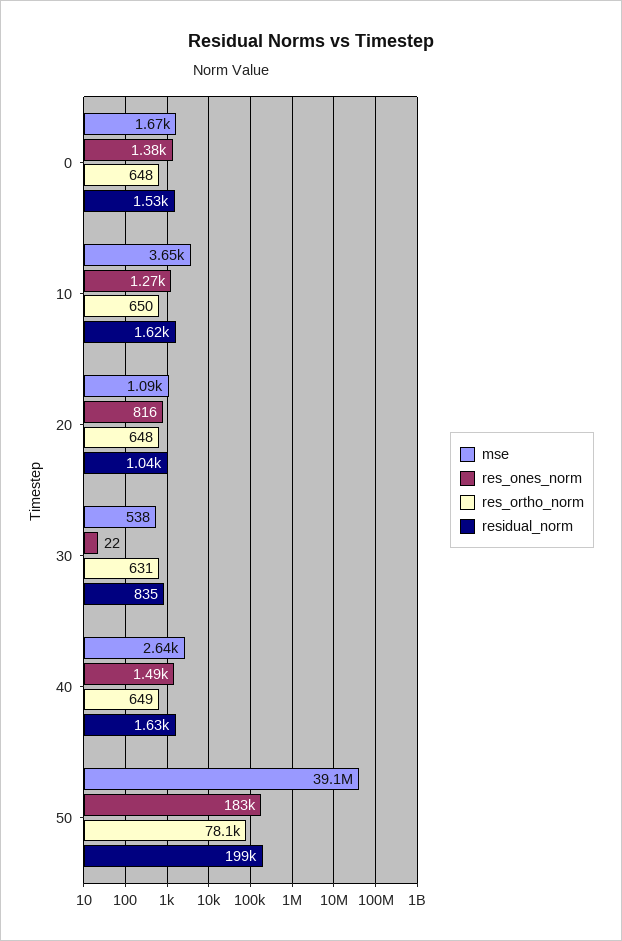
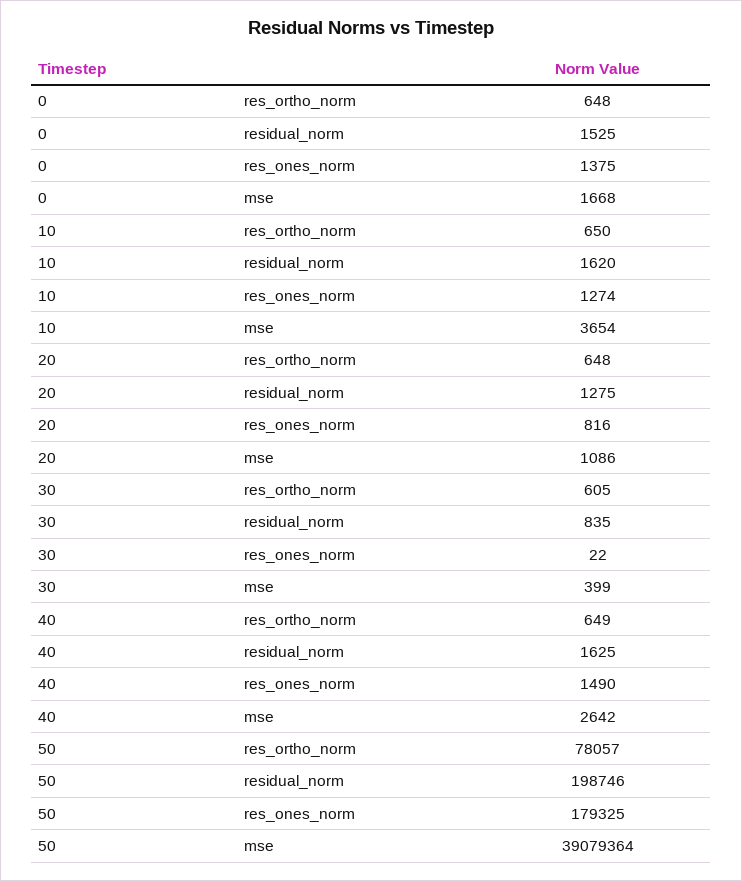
  {
    "mse": {
      "0": 1668,
      "10": 3654,
      "20": 1086,
-     "30": 538,
+     "30": 399,
      "40": 2642,
      "50": 39079364
    },
    "res_ones_norm": {
      "0": 1375,
      "10": 1274,
      "20": 816,
      "30": 22,
      "40": 1490,
-     "50": 183000
+     "50": 179325
    },
    "res_ortho_norm": {
      "0": 648,
      "10": 650,
      "20": 648,
-     "30": 631,
+     "30": 605,
      "40": 649,
      "50": 78057
    },
    "residual_norm": {
      "0": 1525,
      "10": 1620,
-     "20": 1040,
+     "20": 1275,
      "30": 835,
      "40": 1625,
      "50": 198746
    }
  }

